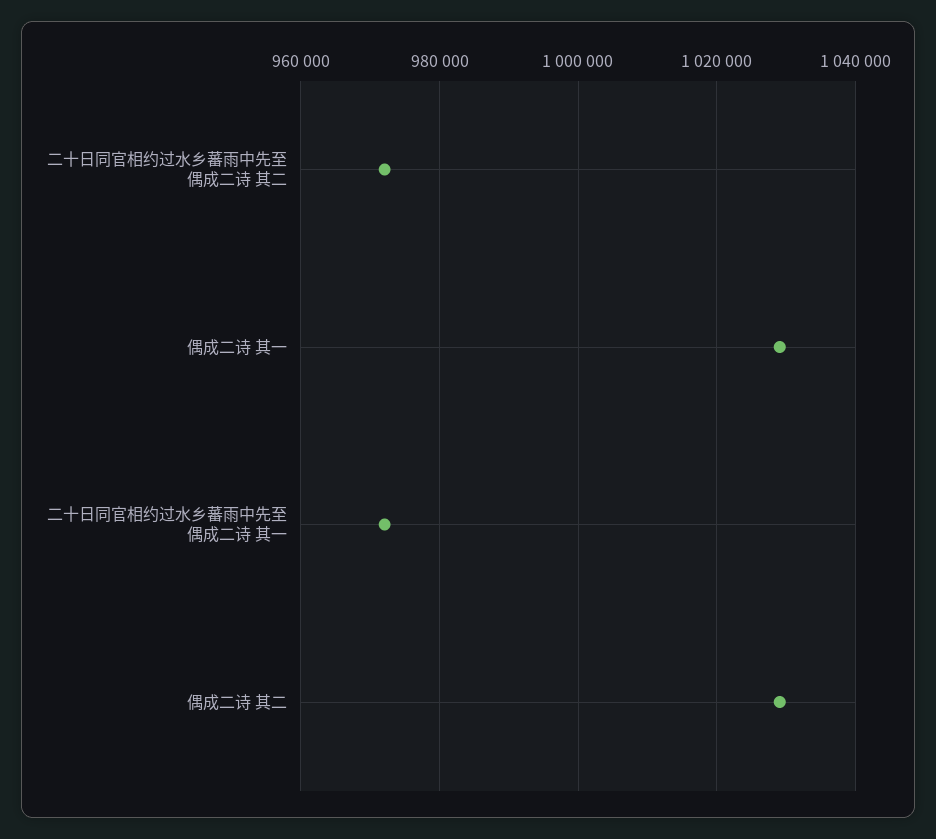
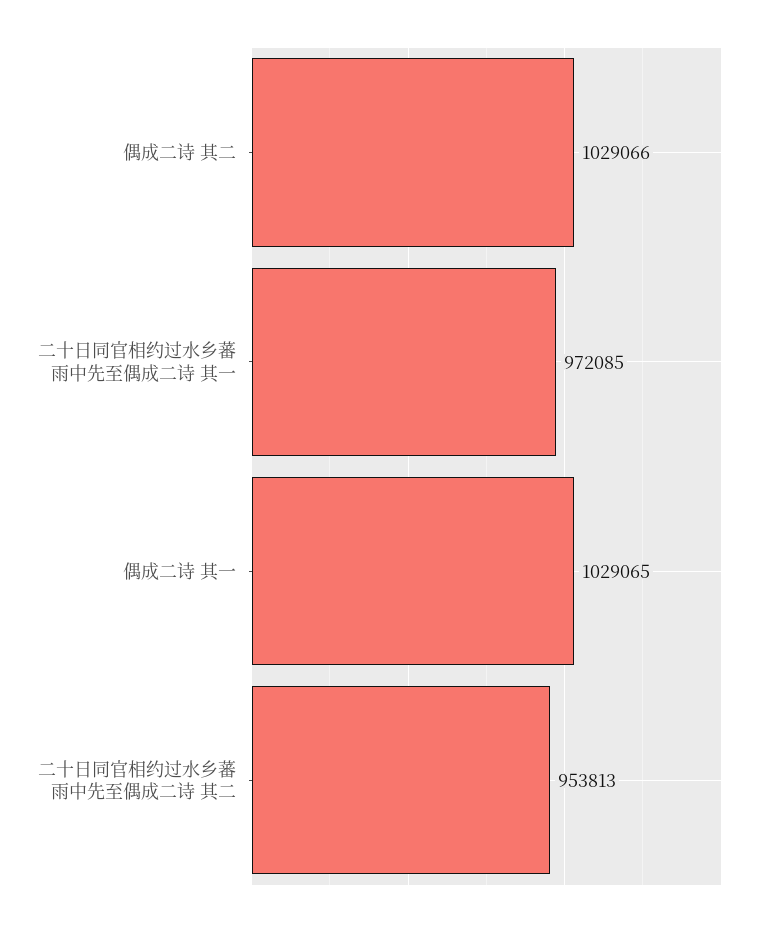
  {
-   "二十日同官相约过水乡蕃雨中先至偶成二诗 其二": 972000,
+   "二十日同官相约过水乡蕃雨中先至偶成二诗 其二": 953813,
    "偶成二诗 其一": 1029065,
    "二十日同官相约过水乡蕃雨中先至偶成二诗 其一": 972085,
    "偶成二诗 其二": 1029066
  }

